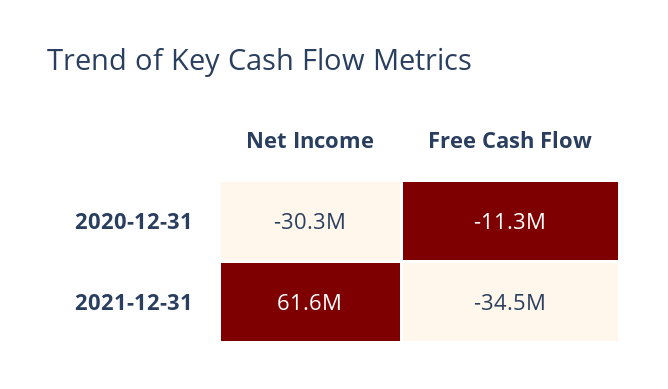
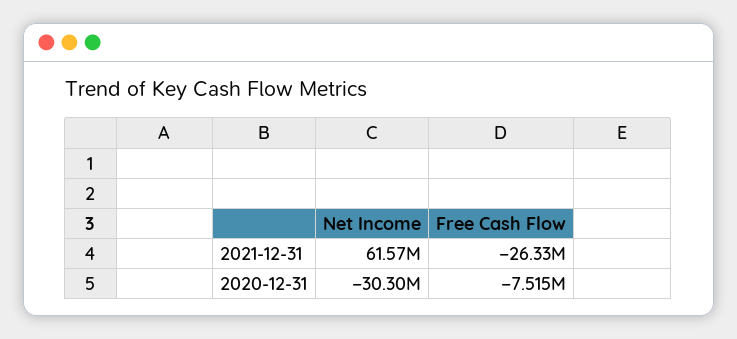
  {
    "Net Income": {
      "2020-12-31": -30300000,
      "2021-12-31": 61570000
    },
    "Free Cash Flow": {
-     "2020-12-31": -11300000,
+     "2020-12-31": -7515000,
-     "2021-12-31": -34500000
+     "2021-12-31": -26330000
    }
  }

